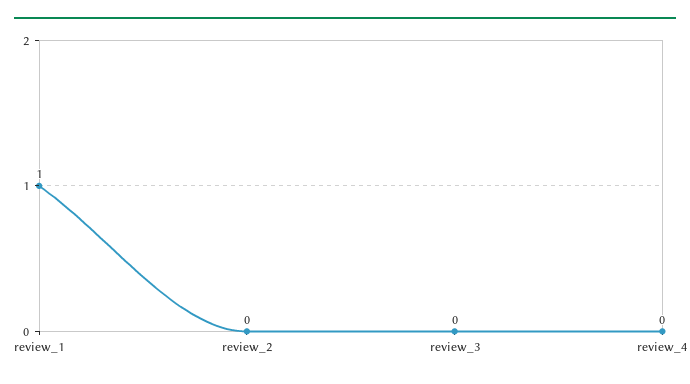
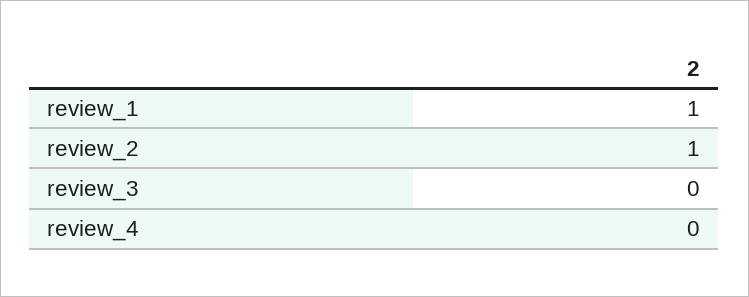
  {
    "review_1": 1,
-   "review_2": 0,
+   "review_2": 1,
    "review_3": 0,
    "review_4": 0
  }

